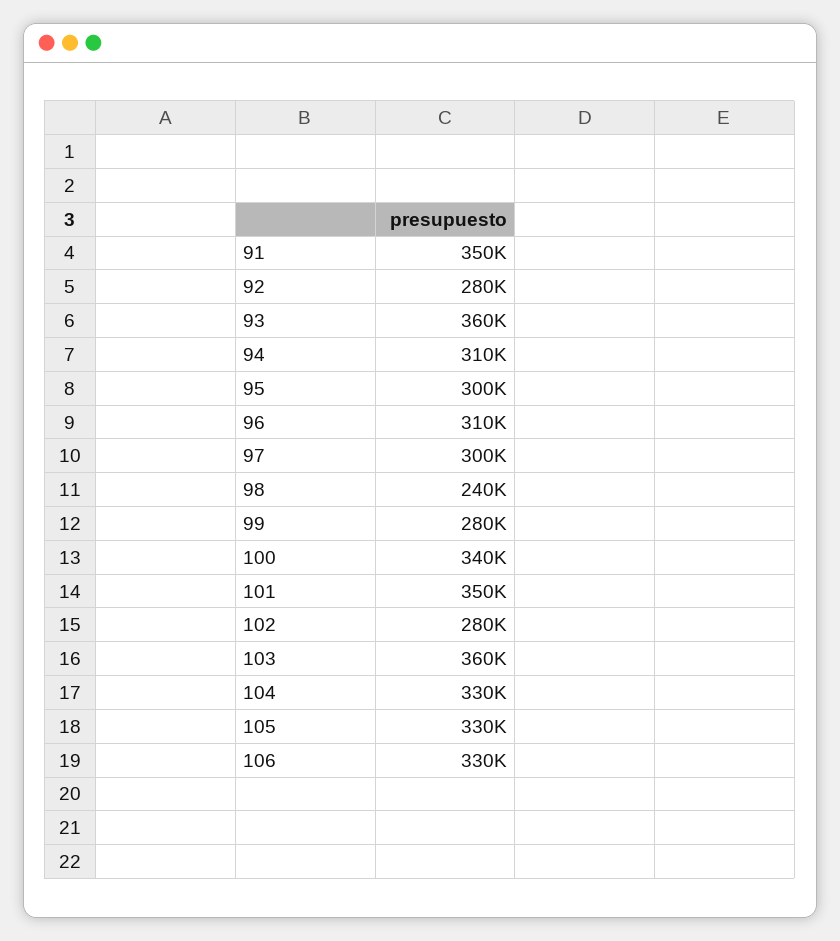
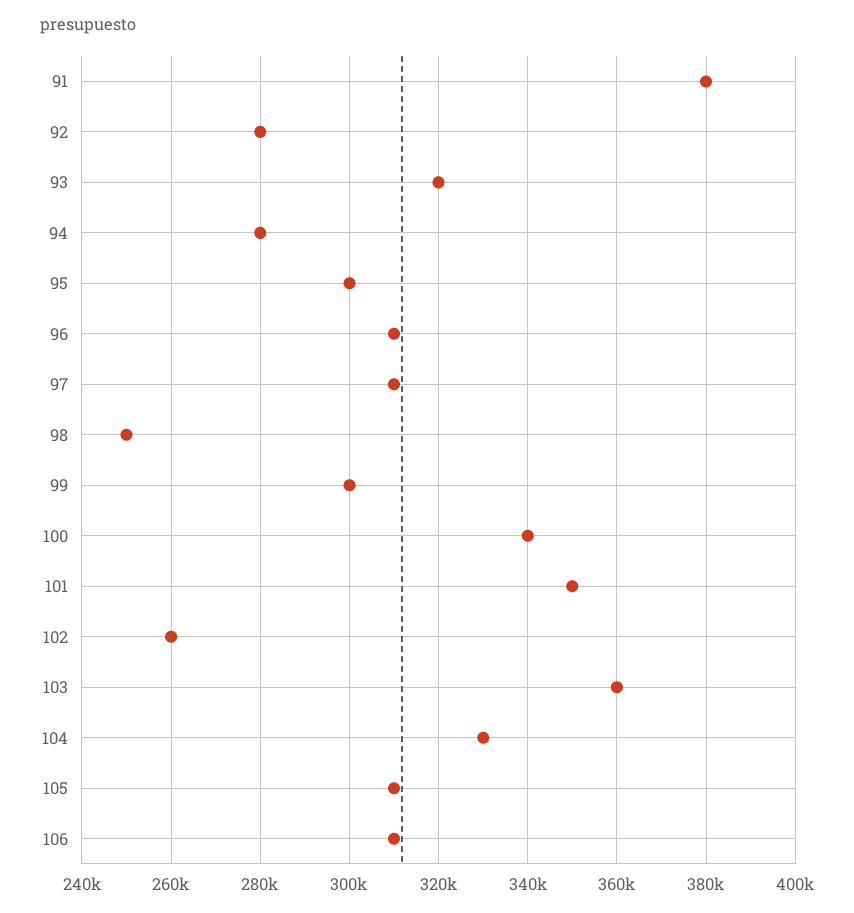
  {
-   "91": 350000,
+   "91": 380000,
    "92": 280000,
-   "93": 360000,
+   "93": 320000,
-   "94": 310000,
+   "94": 280000,
    "95": 300000,
    "96": 310000,
-   "97": 300000,
+   "97": 310000,
-   "98": 240000,
+   "98": 250000,
-   "99": 280000,
+   "99": 300000,
    "100": 340000,
    "101": 350000,
-   "102": 280000,
+   "102": 260000,
    "103": 360000,
    "104": 330000,
-   "105": 330000,
+   "105": 310000,
-   "106": 330000
+   "106": 310000
  }

